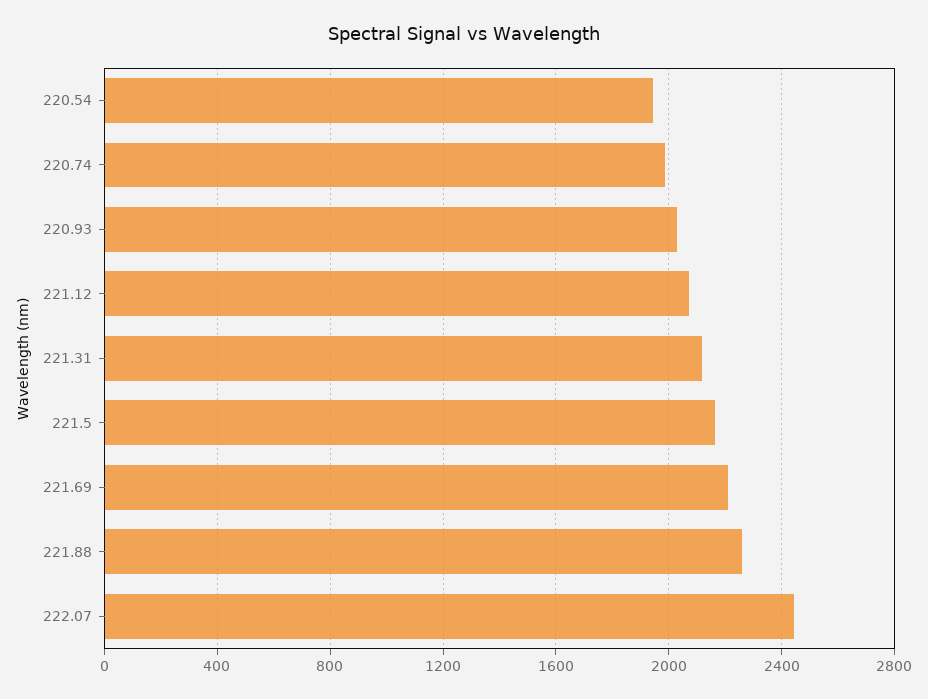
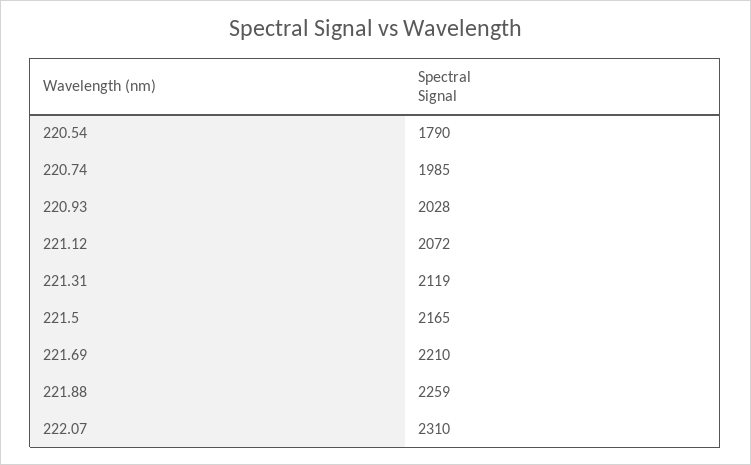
  {
-   "220.54": 1950,
+   "220.54": 1790,
    "220.74": 1985,
    "220.93": 2028,
    "221.12": 2072,
    "221.31": 2119,
    "221.5": 2165,
    "221.69": 2210,
    "221.88": 2259,
-   "222.07": 2450
+   "222.07": 2310
  }

